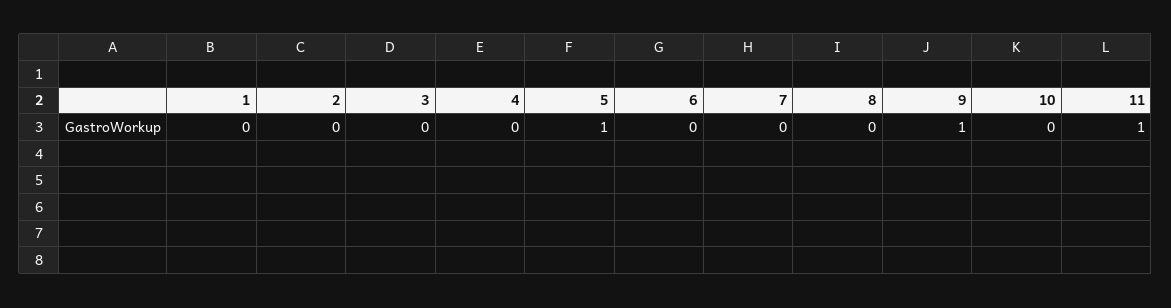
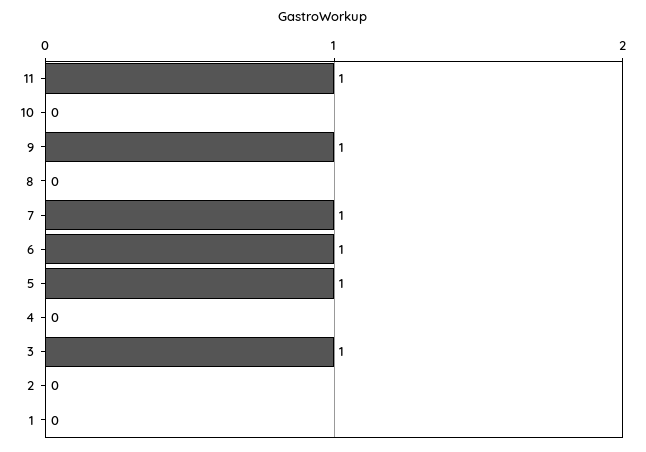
  {
    "1": 0,
    "2": 0,
-   "3": 0,
+   "3": 1,
    "4": 0,
    "5": 1,
-   "6": 0,
+   "6": 1,
-   "7": 0,
+   "7": 1,
    "8": 0,
    "9": 1,
    "10": 0,
    "11": 1
  }

